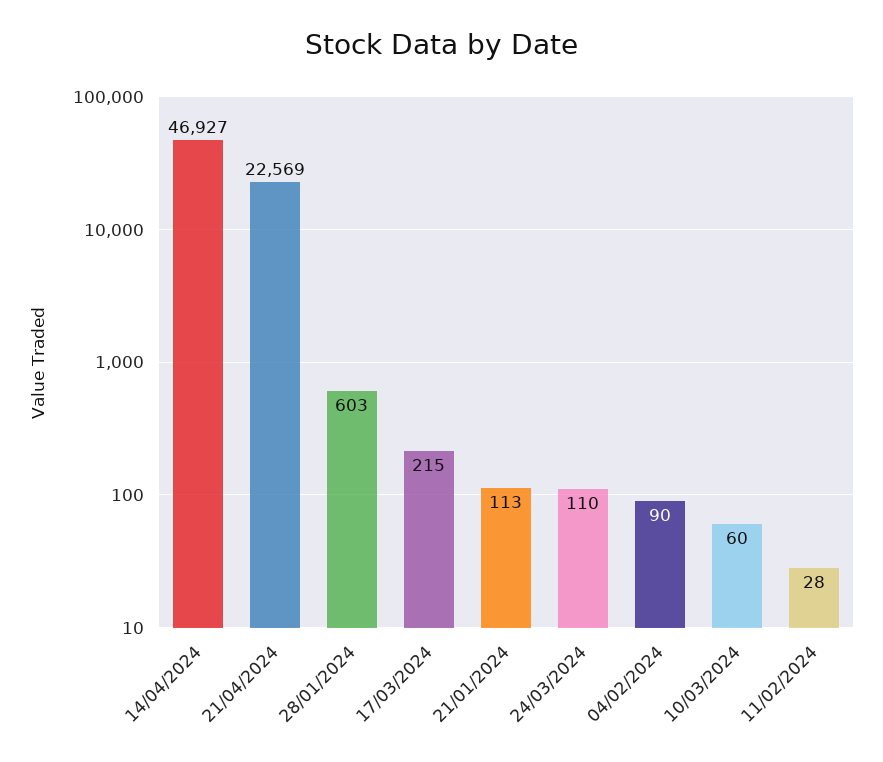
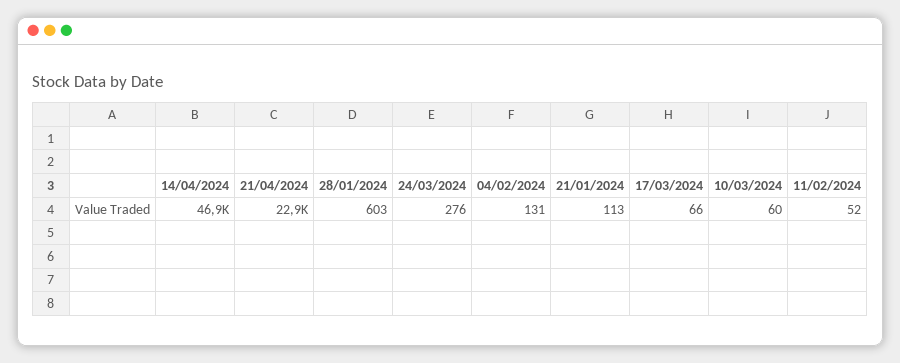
  {
    "14/04/2024": 46927,
-   "21/04/2024": 22569,
+   "21/04/2024": 22900,
    "28/01/2024": 603,
-   "17/03/2024": 215,
+   "17/03/2024": 66,
    "21/01/2024": 113,
-   "24/03/2024": 110,
+   "24/03/2024": 276,
-   "04/02/2024": 90,
+   "04/02/2024": 131,
    "10/03/2024": 60,
-   "11/02/2024": 28
+   "11/02/2024": 52
  }

